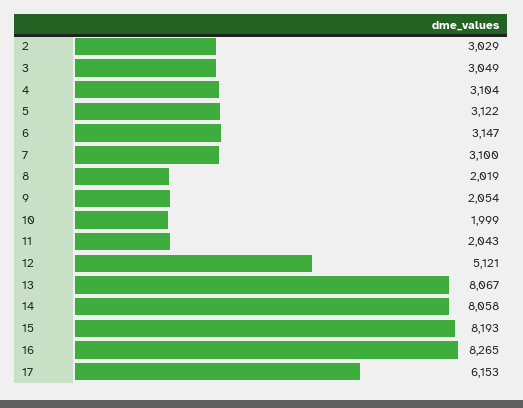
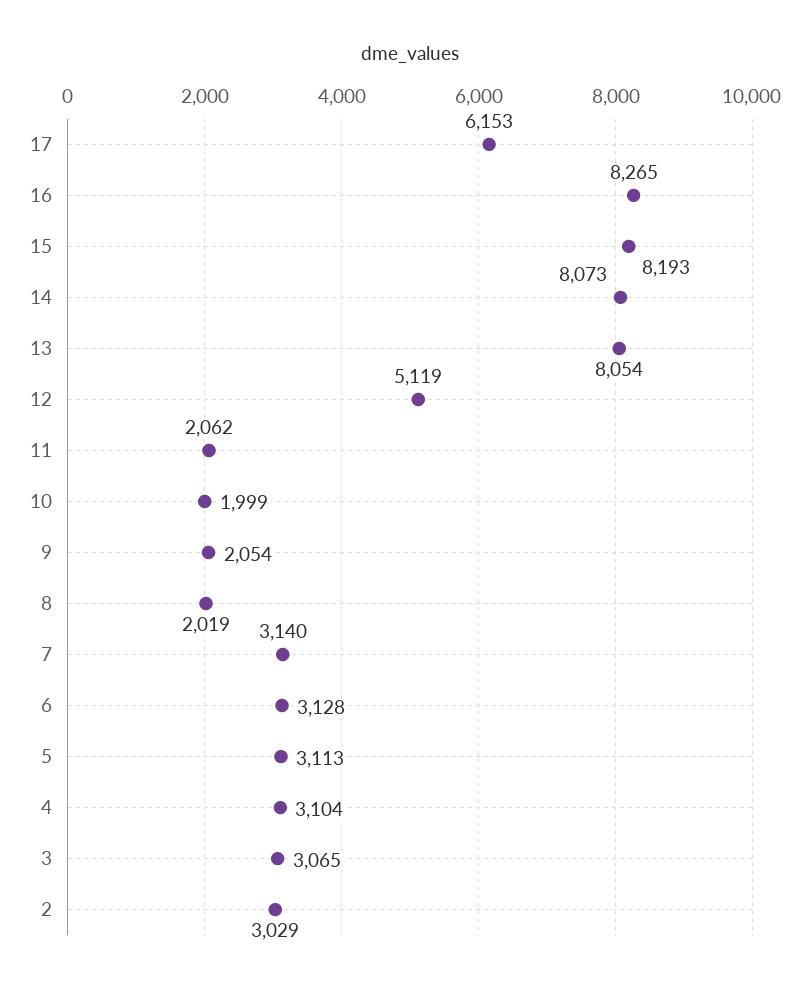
  {
    "2": 3029,
-   "3": 3049,
+   "3": 3065,
    "4": 3104,
-   "5": 3122,
+   "5": 3113,
-   "6": 3147,
+   "6": 3128,
-   "7": 3100,
+   "7": 3140,
    "8": 2019,
    "9": 2054,
    "10": 1999,
-   "11": 2043,
+   "11": 2062,
-   "12": 5121,
+   "12": 5119,
-   "13": 8067,
+   "13": 8054,
-   "14": 8058,
+   "14": 8073,
    "15": 8193,
    "16": 8265,
    "17": 6153
  }

